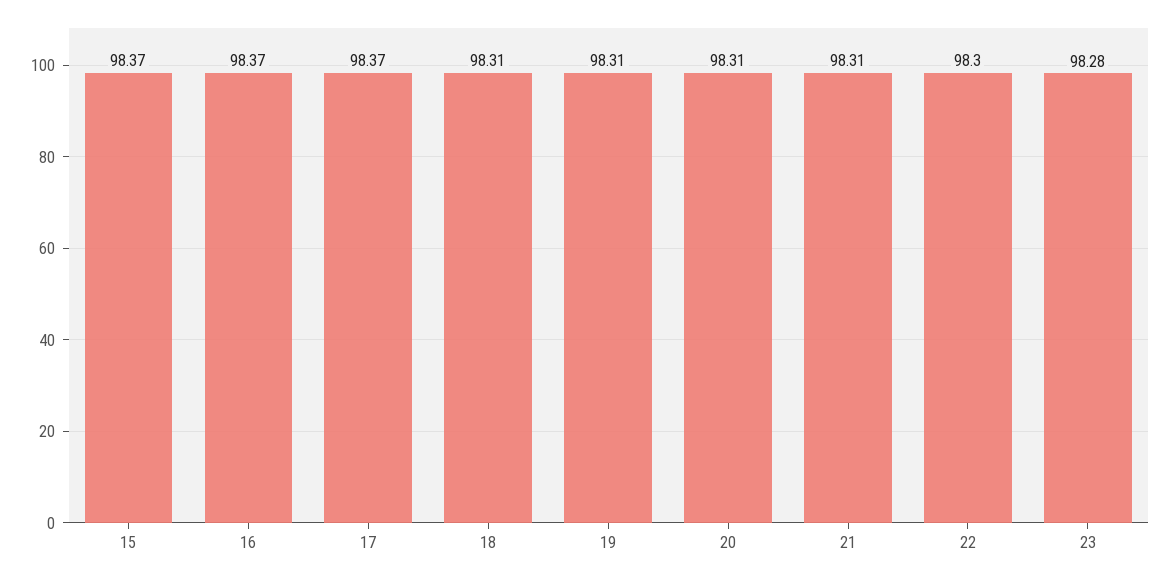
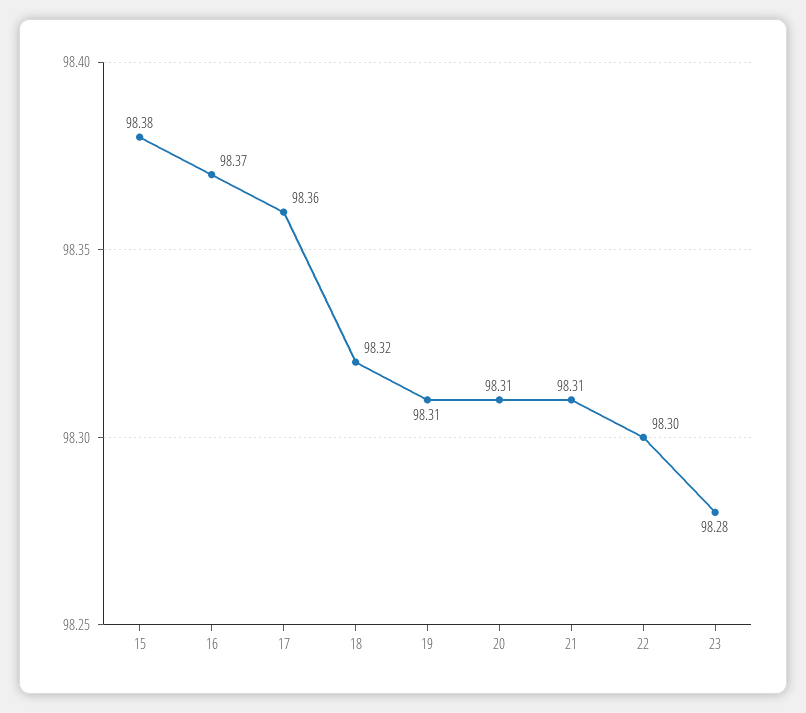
  {
-   "15": 98.37,
+   "15": 98.38,
    "16": 98.37,
-   "17": 98.37,
+   "17": 98.36,
-   "18": 98.31,
+   "18": 98.32,
    "19": 98.31,
    "20": 98.31,
    "21": 98.31,
    "22": 98.3,
    "23": 98.28
  }

